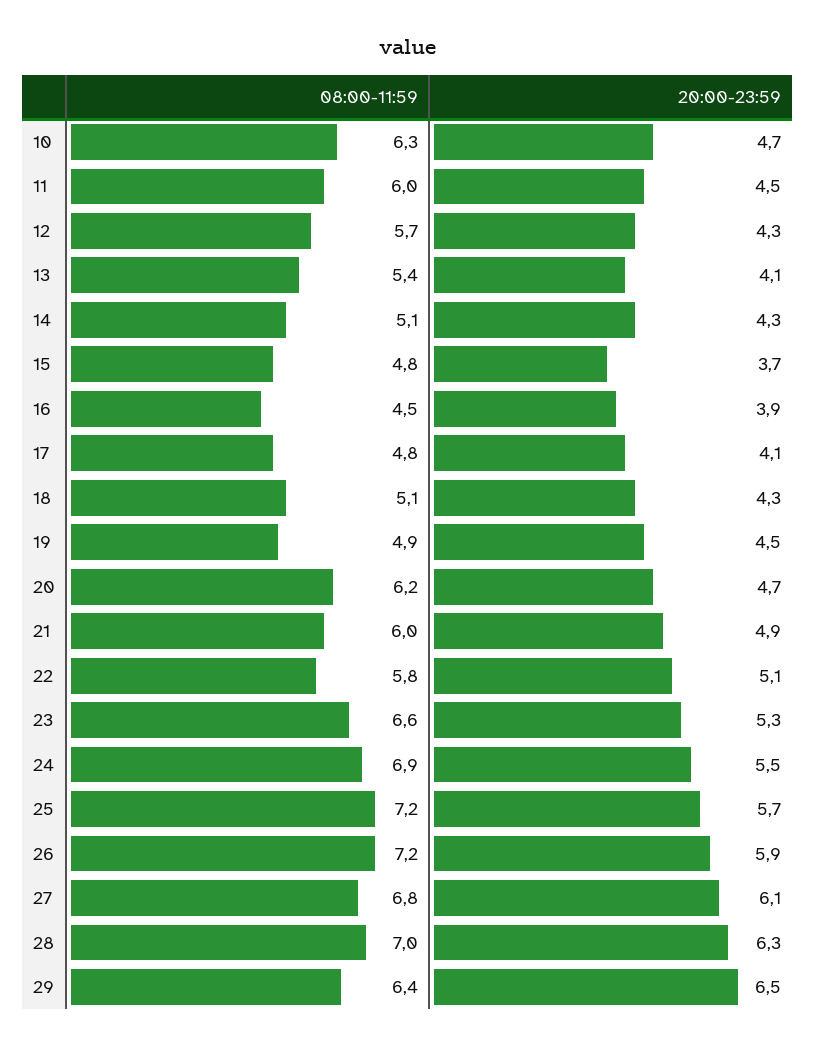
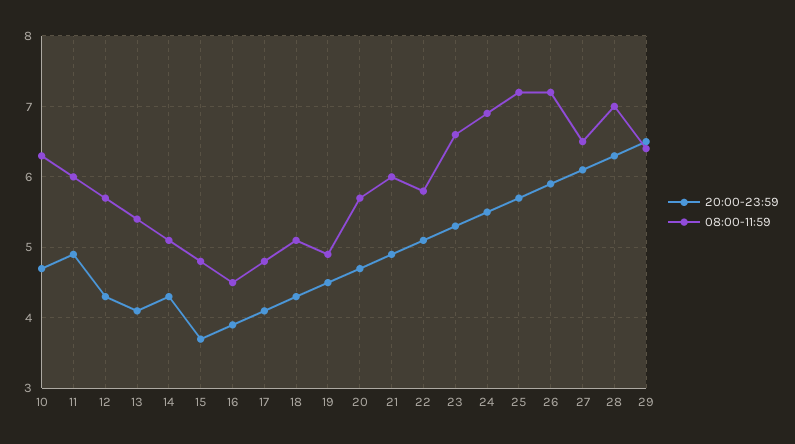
  {
    "08:00-11:59": {
      "10": 6.3,
      "11": 6,
      "12": 5.7,
      "13": 5.4,
      "14": 5.1,
      "15": 4.8,
      "16": 4.5,
      "17": 4.8,
      "18": 5.1,
      "19": 4.9,
-     "20": 6.2,
+     "20": 5.7,
      "21": 6,
      "22": 5.8,
      "23": 6.6,
      "24": 6.9,
      "25": 7.2,
      "26": 7.2,
-     "27": 6.8,
+     "27": 6.5,
      "28": 7,
      "29": 6.4
    },
    "20:00-23:59": {
      "10": 4.7,
-     "11": 4.5,
+     "11": 4.9,
      "12": 4.3,
      "13": 4.1,
      "14": 4.3,
      "15": 3.7,
      "16": 3.9,
      "17": 4.1,
      "18": 4.3,
      "19": 4.5,
      "20": 4.7,
      "21": 4.9,
      "22": 5.1,
      "23": 5.3,
      "24": 5.5,
      "25": 5.7,
      "26": 5.9,
      "27": 6.1,
      "28": 6.3,
      "29": 6.5
    }
  }

